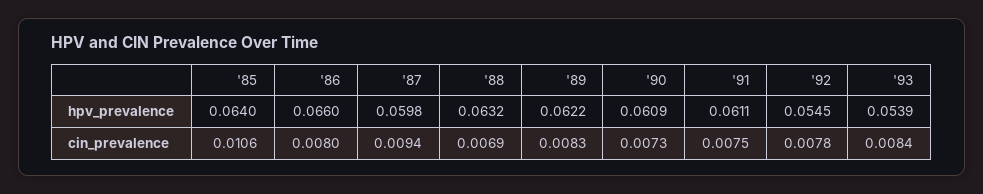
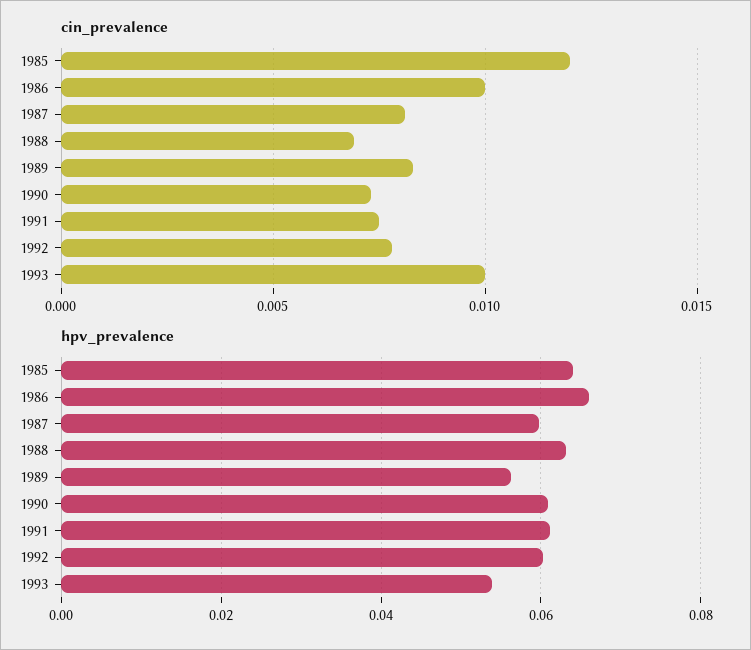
  {
    "hpv_prevalence": {
      "'85": 0.064,
      "'86": 0.066,
      "'87": 0.0598,
      "'88": 0.0632,
-     "'89": 0.0622,
+     "'89": 0.056,
      "'90": 0.0609,
      "'91": 0.0611,
-     "'92": 0.0545,
+     "'92": 0.06,
      "'93": 0.0539
    },
    "cin_prevalence": {
-     "'85": 0.0106,
+     "'85": 0.012,
-     "'86": 0.008,
+     "'86": 0.01,
-     "'87": 0.0094,
+     "'87": 0.008,
      "'88": 0.0069,
      "'89": 0.0083,
      "'90": 0.0073,
      "'91": 0.0075,
      "'92": 0.0078,
-     "'93": 0.0084
+     "'93": 0.01
    }
  }

